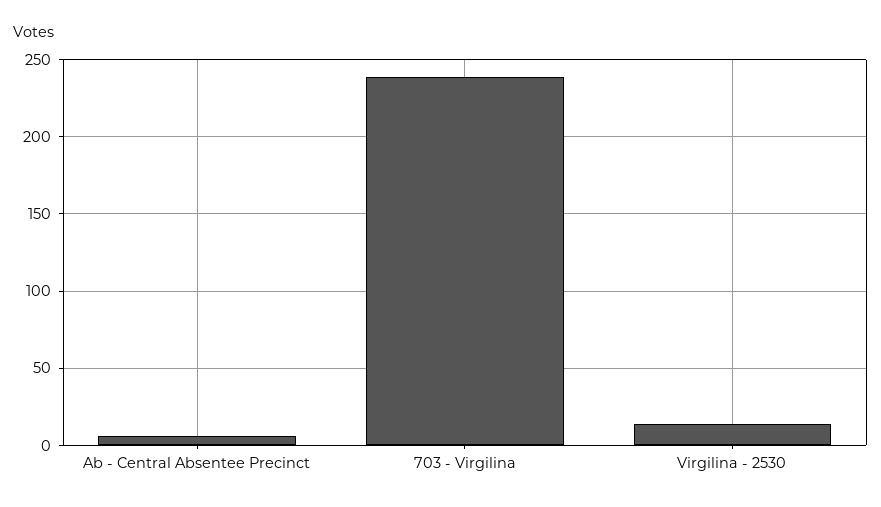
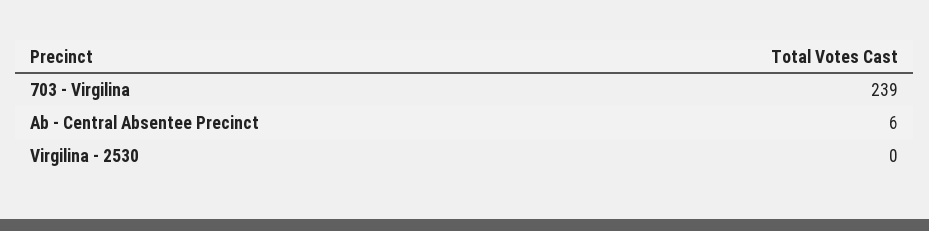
  {
    "Ab - Central Absentee Precinct": 6,
    "703 - Virgilina": 239,
-   "Virgilina - 2530": 15
+   "Virgilina - 2530": 0
  }

